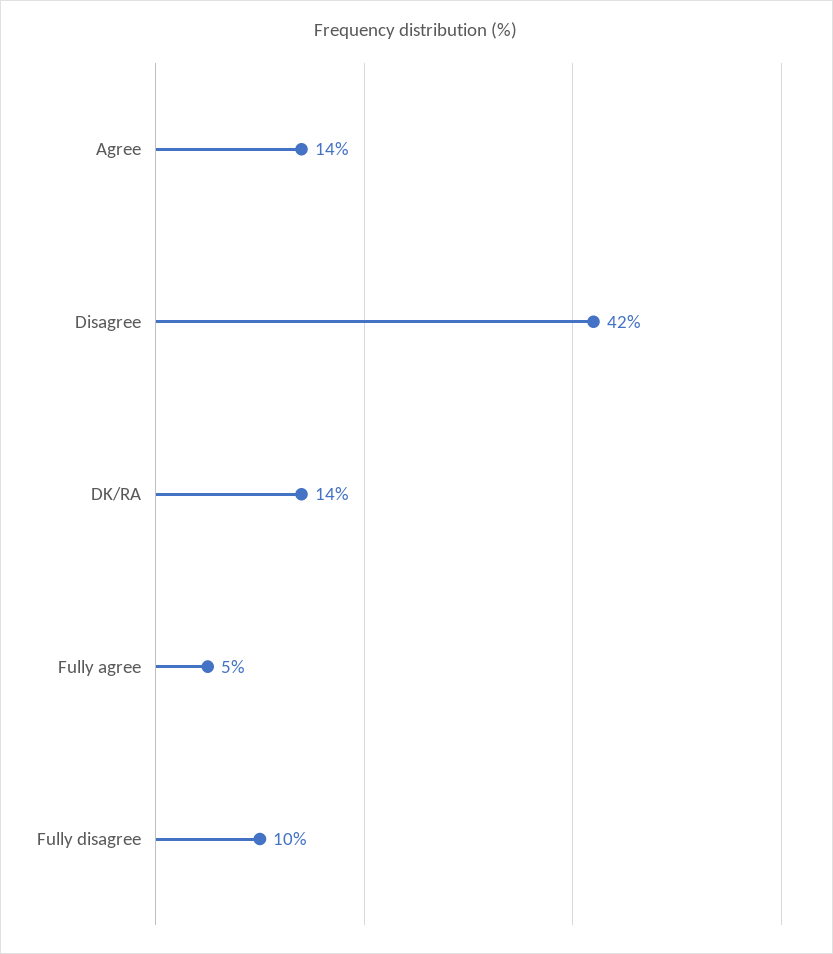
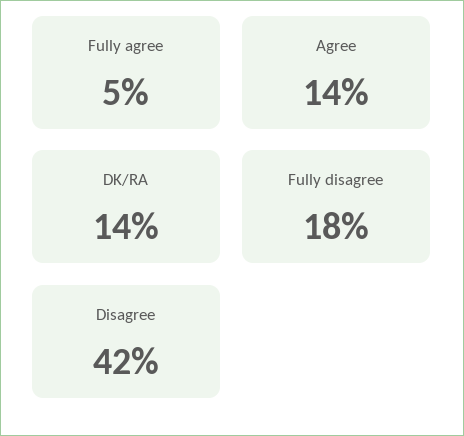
  {
    "Agree": 14,
    "Disagree": 42,
    "DK/RA": 14,
    "Fully agree": 5,
-   "Fully disagree": 10
+   "Fully disagree": 18
  }

